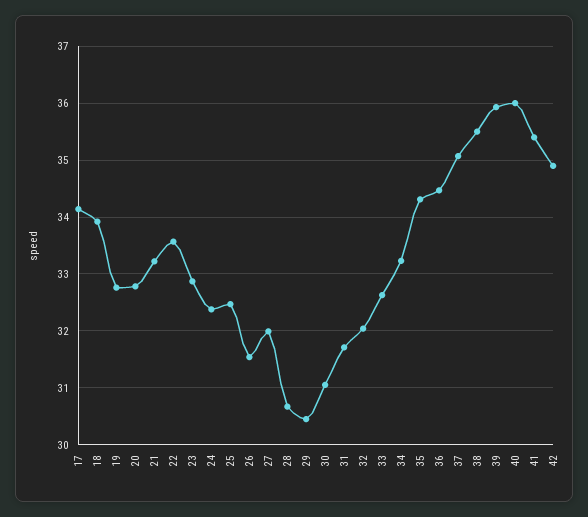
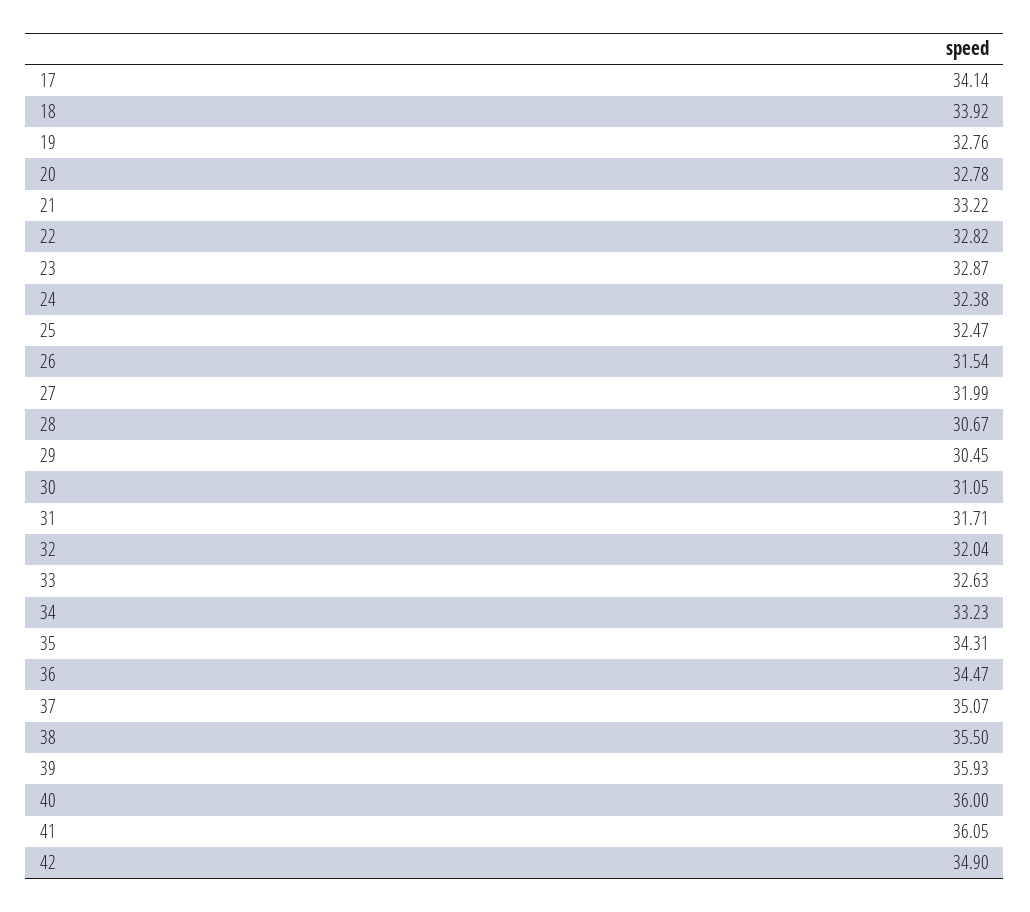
  {
    "17": 34.14,
    "18": 33.92,
    "19": 32.76,
    "20": 32.78,
    "21": 33.22,
-   "22": 33.6,
+   "22": 32.82,
    "23": 32.87,
    "24": 32.38,
    "25": 32.47,
    "26": 31.54,
    "27": 31.99,
    "28": 30.67,
    "29": 30.45,
    "30": 31.05,
    "31": 31.71,
    "32": 32.04,
    "33": 32.63,
    "34": 33.23,
    "35": 34.31,
    "36": 34.47,
    "37": 35.07,
    "38": 35.5,
    "39": 35.93,
    "40": 36,
-   "41": 35.4,
+   "41": 36.05,
    "42": 34.9
  }

